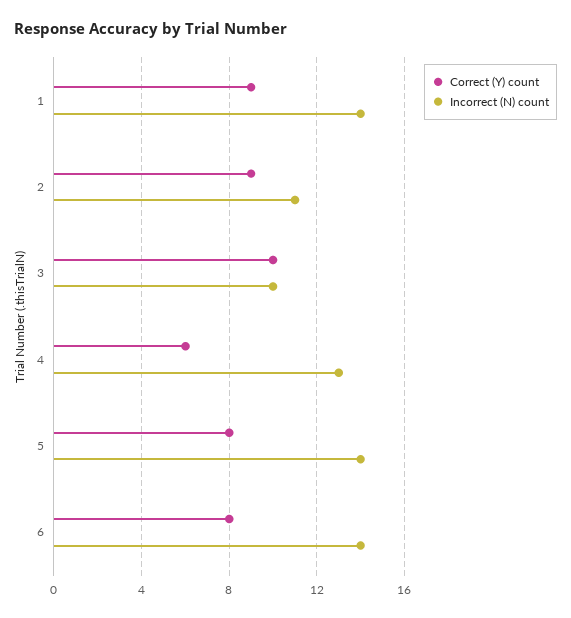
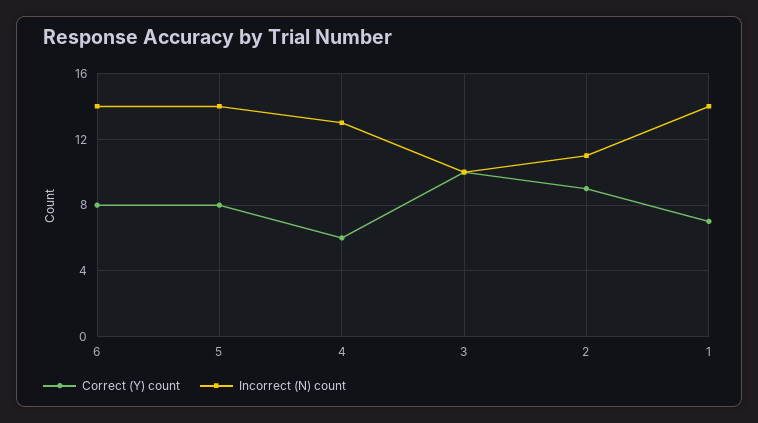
  {
    "Correct (Y) count": {
-     "1": 9,
+     "1": 7,
      "2": 9,
      "3": 10,
      "4": 6,
      "5": 8,
      "6": 8
    },
    "Incorrect (N) count": {
      "1": 14,
      "2": 11,
      "3": 10,
      "4": 13,
      "5": 14,
      "6": 14
    }
  }

